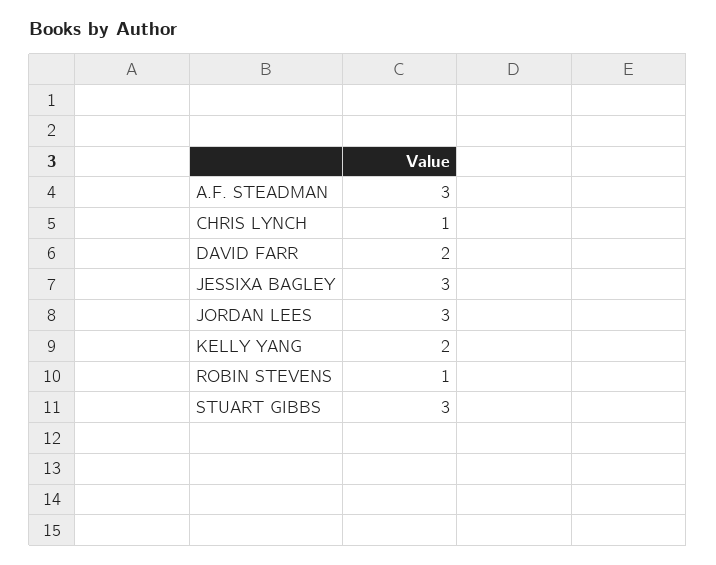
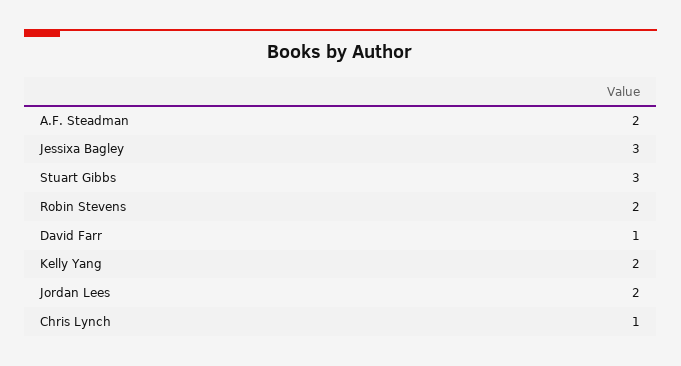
  {
-   "A.F. STEADMAN": 3,
+   "A.F. STEADMAN": 2,
    "CHRIS LYNCH": 1,
-   "DAVID FARR": 2,
+   "DAVID FARR": 1,
    "JESSIXA BAGLEY": 3,
-   "JORDAN LEES": 3,
+   "JORDAN LEES": 2,
    "KELLY YANG": 2,
-   "ROBIN STEVENS": 1,
+   "ROBIN STEVENS": 2,
    "STUART GIBBS": 3
  }

